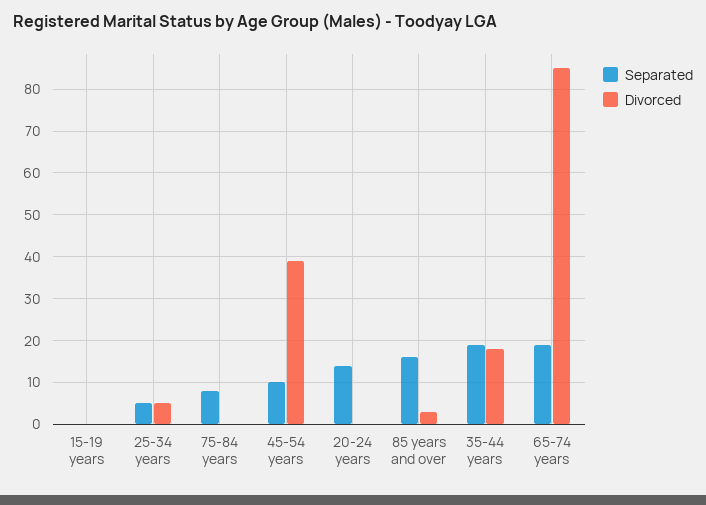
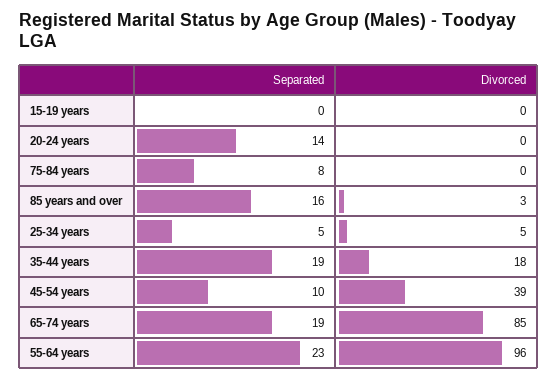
  {
    "Separated": {
      "15-19 years": 0,
      "25-34 years": 5,
      "75-84 years": 8,
      "45-54 years": 10,
      "20-24 years": 14,
      "85 years and over": 16,
      "35-44 years": 19,
-     "65-74 years": 19
+     "65-74 years": 19,
+     "55-64 years": 23
    },
    "Divorced": {
      "15-19 years": 0,
      "25-34 years": 5,
      "75-84 years": 0,
      "45-54 years": 39,
      "20-24 years": 0,
      "85 years and over": 3,
      "35-44 years": 18,
-     "65-74 years": 85
+     "65-74 years": 85,
+     "55-64 years": 96
    }
  }

